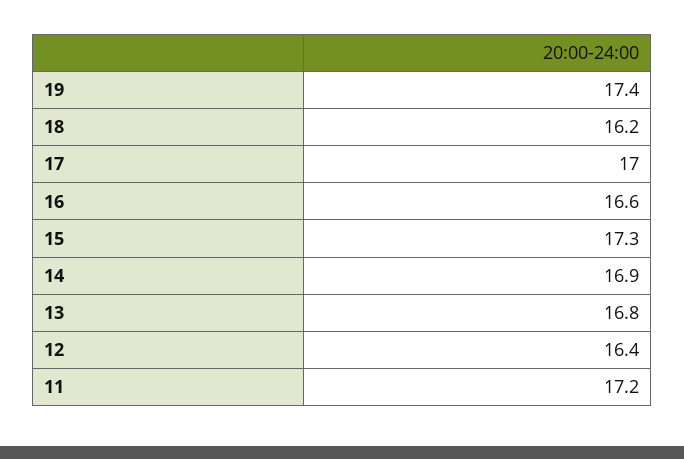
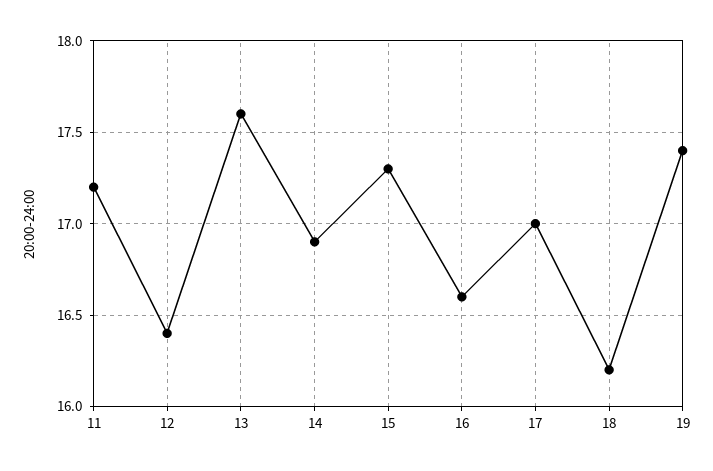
  {
    "19": 17.4,
    "18": 16.2,
    "17": 17,
    "16": 16.6,
    "15": 17.3,
    "14": 16.9,
-   "13": 16.8,
+   "13": 17.6,
    "12": 16.4,
    "11": 17.2
  }

